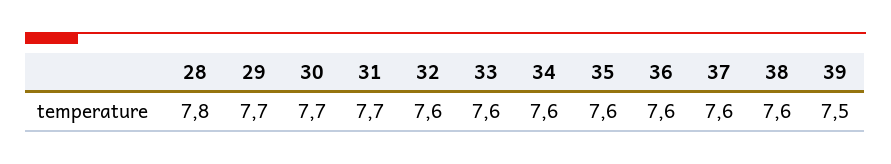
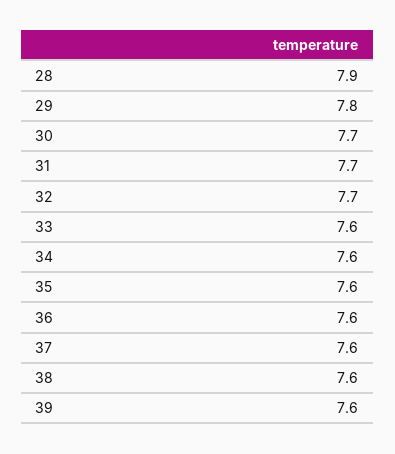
  {
-   "28": 7.8,
+   "28": 7.9,
-   "29": 7.7,
+   "29": 7.8,
    "30": 7.7,
    "31": 7.7,
-   "32": 7.6,
+   "32": 7.7,
    "33": 7.6,
    "34": 7.6,
    "35": 7.6,
    "36": 7.6,
    "37": 7.6,
    "38": 7.6,
-   "39": 7.5
+   "39": 7.6
  }

